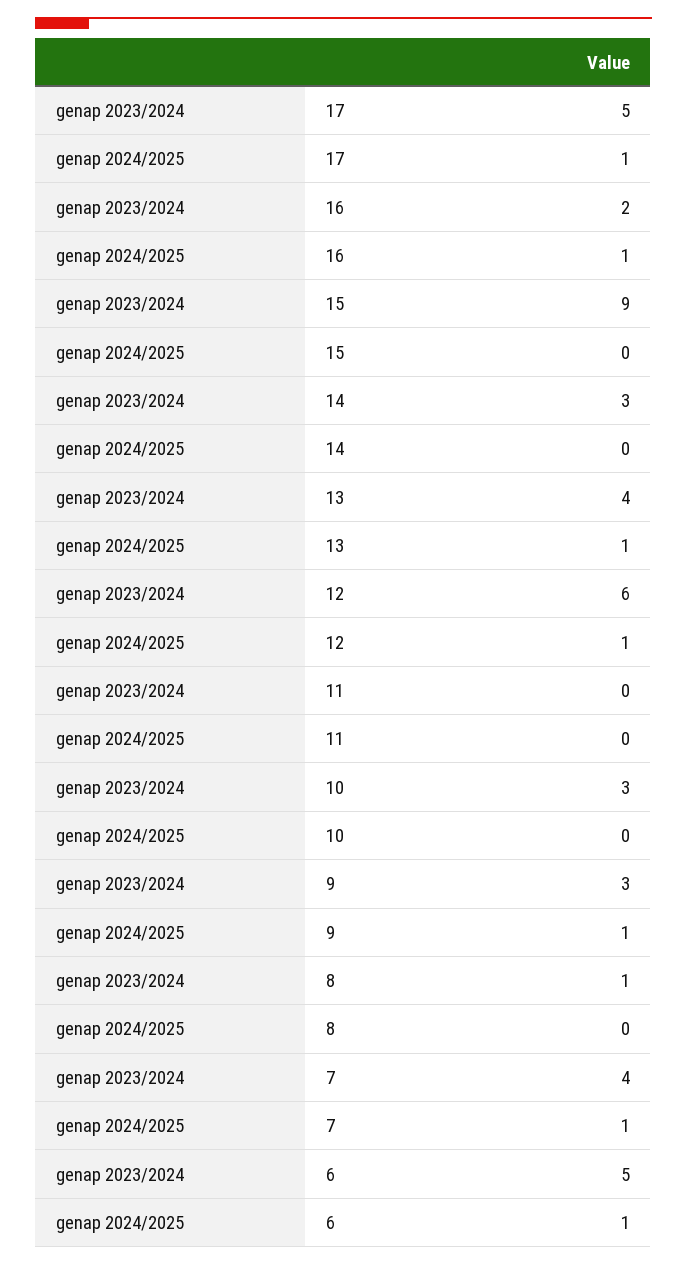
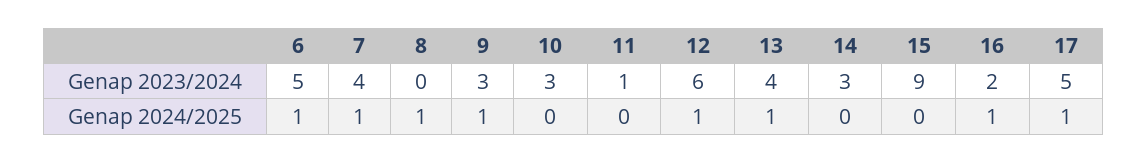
  {
    "genap 2023/2024": {
      "17": 5,
      "16": 2,
      "15": 9,
      "14": 3,
      "13": 4,
      "12": 6,
-     "11": 0,
+     "11": 1,
      "10": 3,
      "9": 3,
-     "8": 1,
+     "8": 0,
      "7": 4,
      "6": 5
    },
    "genap 2024/2025": {
      "17": 1,
      "16": 1,
      "15": 0,
      "14": 0,
      "13": 1,
      "12": 1,
      "11": 0,
      "10": 0,
      "9": 1,
-     "8": 0,
+     "8": 1,
      "7": 1,
      "6": 1
    }
  }

